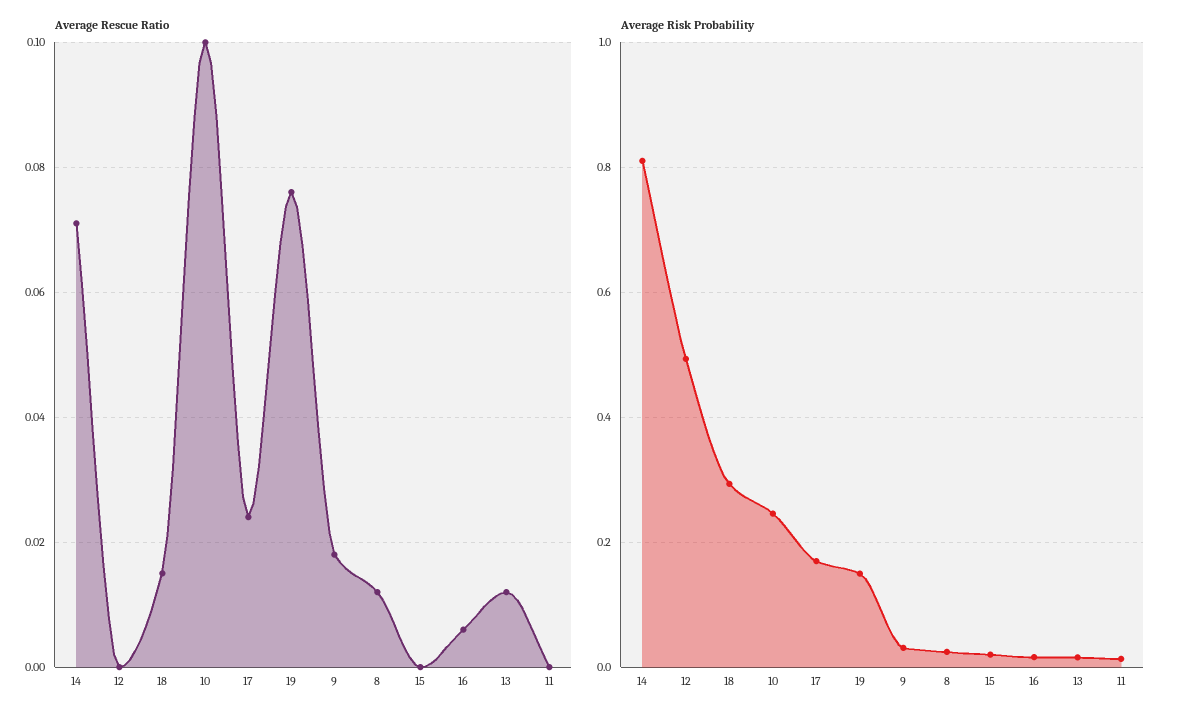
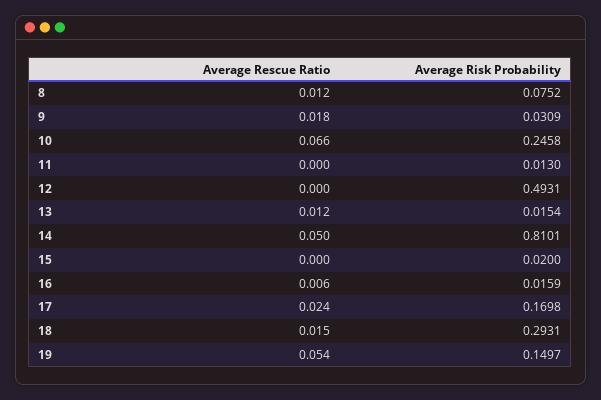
  {
    "Average Rescue Ratio": {
-     "14": 0.07,
+     "14": 0.05,
      "12": 0,
      "18": 0.015,
-     "10": 0.1,
+     "10": 0.066,
      "17": 0.024,
-     "19": 0.075,
+     "19": 0.054,
      "9": 0.018,
      "8": 0.012,
      "15": 0,
      "16": 0.006,
      "13": 0.012,
      "11": 0
    },
    "Average Risk Probability": {
      "14": 0.8101,
      "12": 0.4931,
      "18": 0.2931,
      "10": 0.2458,
      "17": 0.1698,
      "19": 0.1497,
      "9": 0.0309,
-     "8": 0.02,
+     "8": 0.0752,
      "15": 0.02,
      "16": 0.0159,
      "13": 0.0154,
      "11": 0.013
    }
  }

